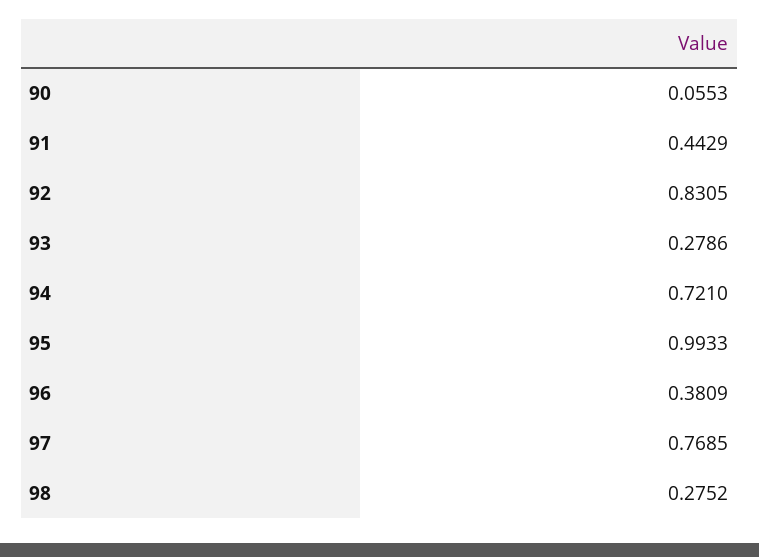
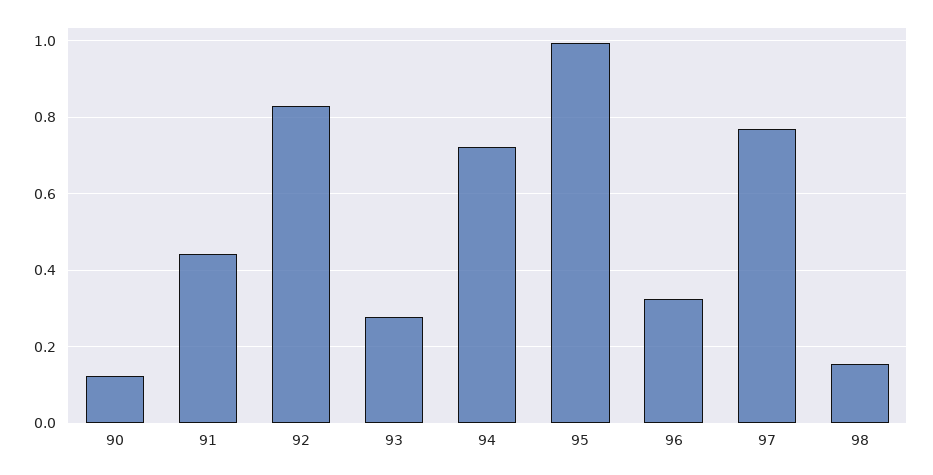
  {
-   "90": 0.0553,
+   "90": 0.12,
    "91": 0.4429,
    "92": 0.8305,
    "93": 0.2786,
    "94": 0.721,
    "95": 0.9933,
-   "96": 0.3809,
+   "96": 0.32,
    "97": 0.7685,
-   "98": 0.2752
+   "98": 0.16
  }

